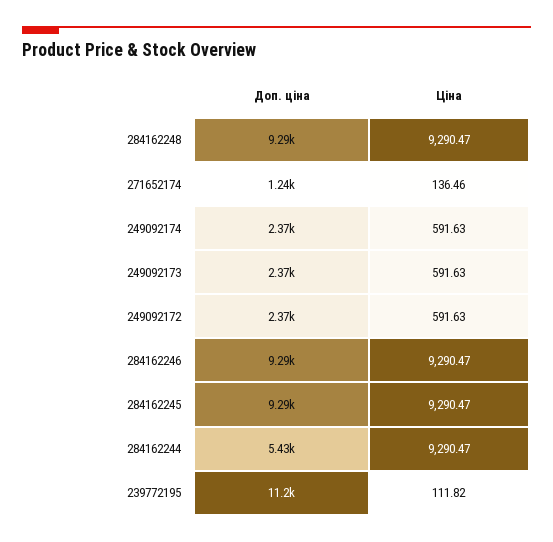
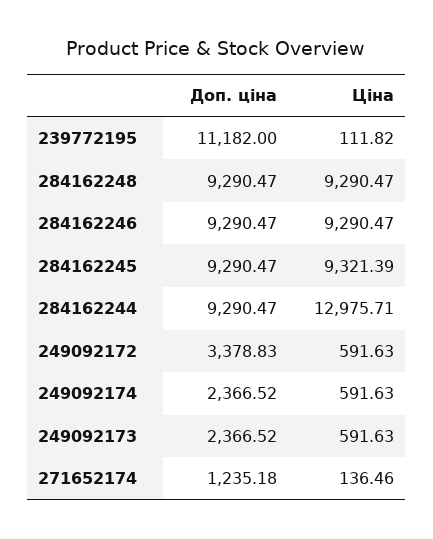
  {
    "Доп. ціна": {
      "284162248": 9290.47,
      "271652174": 1235.18,
      "249092174": 2366.52,
      "249092173": 2366.52,
-     "249092172": 2370,
+     "249092172": 3378.83,
      "284162246": 9290.47,
      "284162245": 9290.47,
-     "284162244": 5430,
+     "284162244": 9290.47,
      "239772195": 11182
    },
    "Ціна": {
      "284162248": 9290.47,
      "271652174": 136.46,
      "249092174": 591.63,
      "249092173": 591.63,
      "249092172": 591.63,
      "284162246": 9290.47,
-     "284162245": 9290.47,
+     "284162245": 9321.39,
-     "284162244": 9290.47,
+     "284162244": 12975.71,
      "239772195": 111.82
    }
  }

